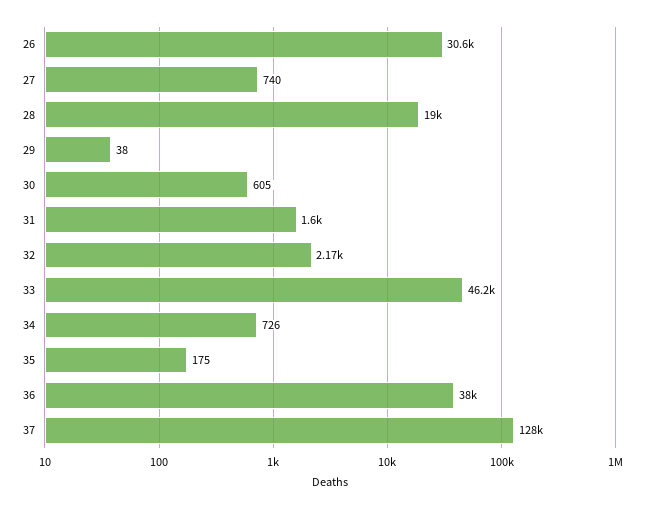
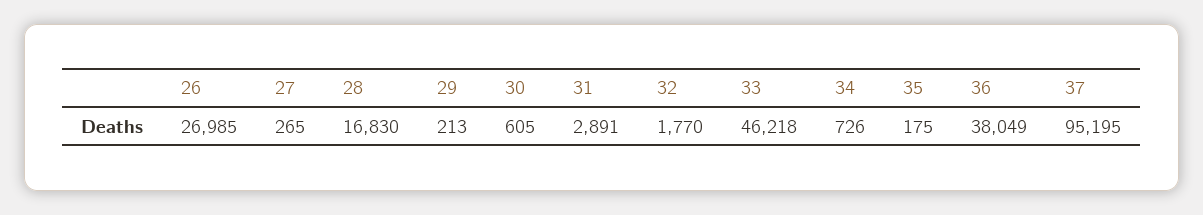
  {
-   "26": 30600,
+   "26": 26985,
-   "27": 740,
+   "27": 265,
-   "28": 19000,
+   "28": 16830,
-   "29": 38,
+   "29": 213,
    "30": 605,
-   "31": 1600,
+   "31": 2891,
-   "32": 2170,
+   "32": 1770,
    "33": 46218,
    "34": 726,
    "35": 175,
    "36": 38049,
-   "37": 128000
+   "37": 95195
  }

